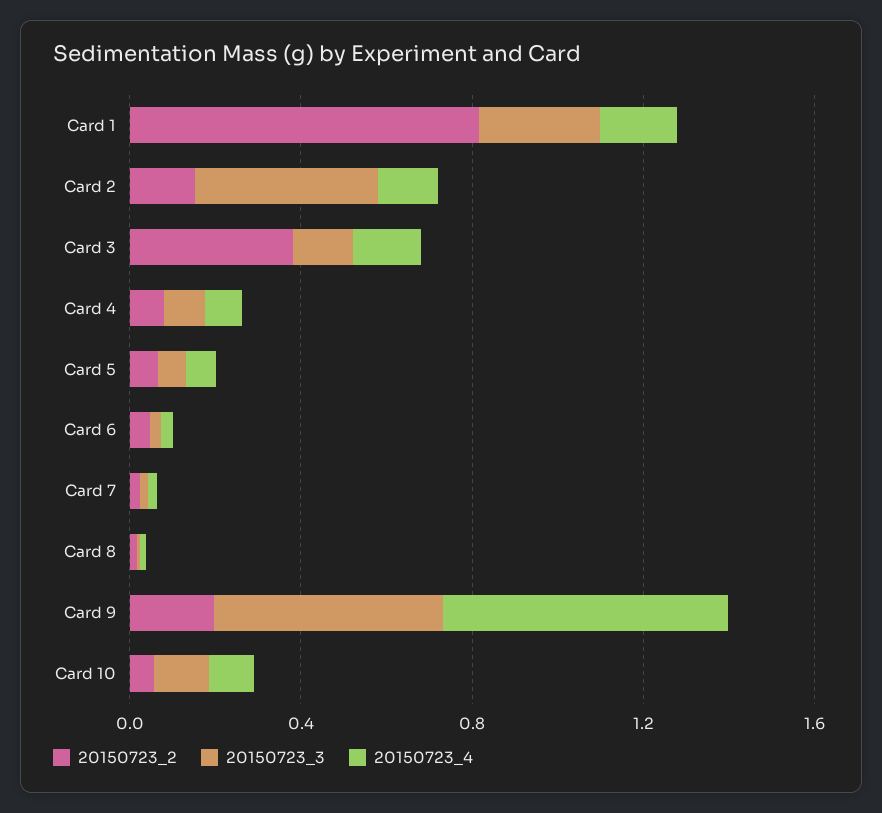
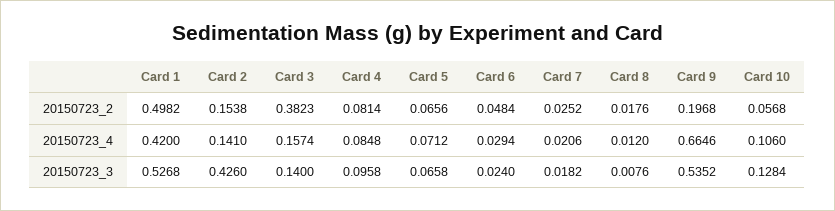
  {
    "20150723_2": {
-     "Card 1": 0.8,
+     "Card 1": 0.4982,
      "Card 2": 0.1538,
      "Card 3": 0.3823,
      "Card 4": 0.0814,
      "Card 5": 0.0656,
      "Card 6": 0.0484,
      "Card 7": 0.0252,
      "Card 8": 0.0176,
      "Card 9": 0.1968,
      "Card 10": 0.0568
    },
    "20150723_3": {
-     "Card 1": 0.3,
+     "Card 1": 0.5268,
      "Card 2": 0.426,
      "Card 3": 0.14,
      "Card 4": 0.0958,
      "Card 5": 0.0658,
      "Card 6": 0.024,
      "Card 7": 0.0182,
      "Card 8": 0.0076,
      "Card 9": 0.5352,
      "Card 10": 0.1284
    },
    "20150723_4": {
-     "Card 1": 0.2,
+     "Card 1": 0.42,
      "Card 2": 0.141,
      "Card 3": 0.1574,
      "Card 4": 0.0848,
      "Card 5": 0.0712,
      "Card 6": 0.0294,
      "Card 7": 0.0206,
      "Card 8": 0.012,
      "Card 9": 0.6646,
      "Card 10": 0.106
    }
  }

